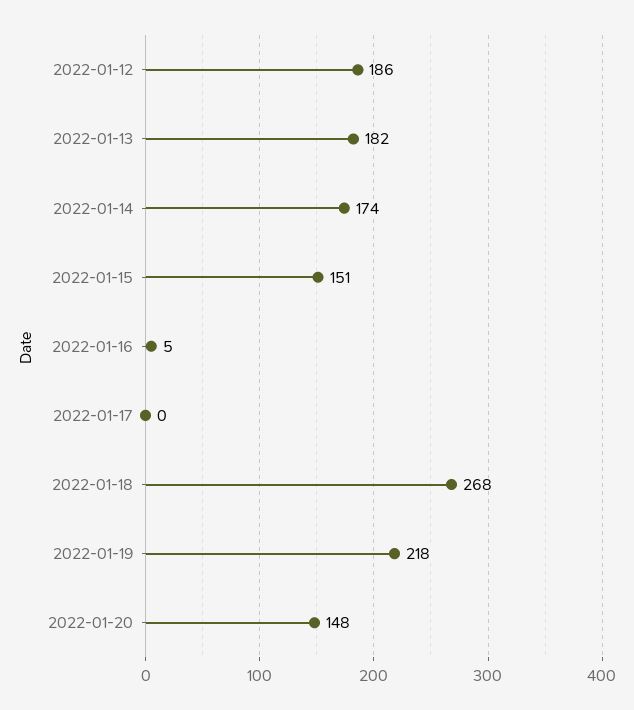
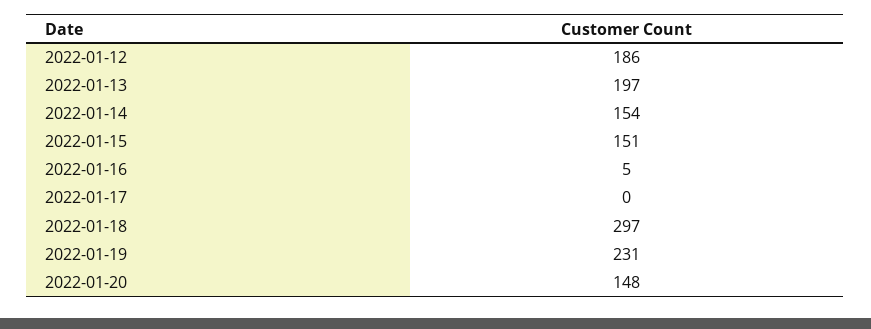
  {
    "2022-01-12": 186,
-   "2022-01-13": 182,
+   "2022-01-13": 197,
-   "2022-01-14": 174,
+   "2022-01-14": 154,
    "2022-01-15": 151,
    "2022-01-16": 5,
    "2022-01-17": 0,
-   "2022-01-18": 268,
+   "2022-01-18": 297,
-   "2022-01-19": 218,
+   "2022-01-19": 231,
    "2022-01-20": 148
  }

